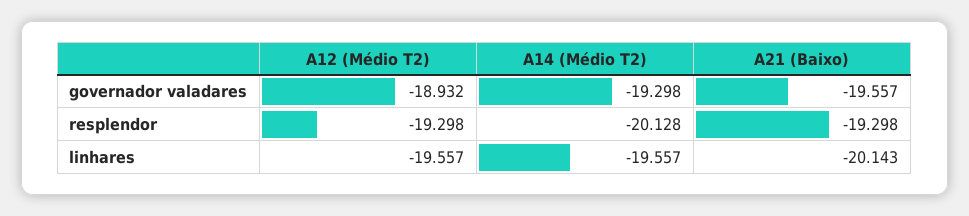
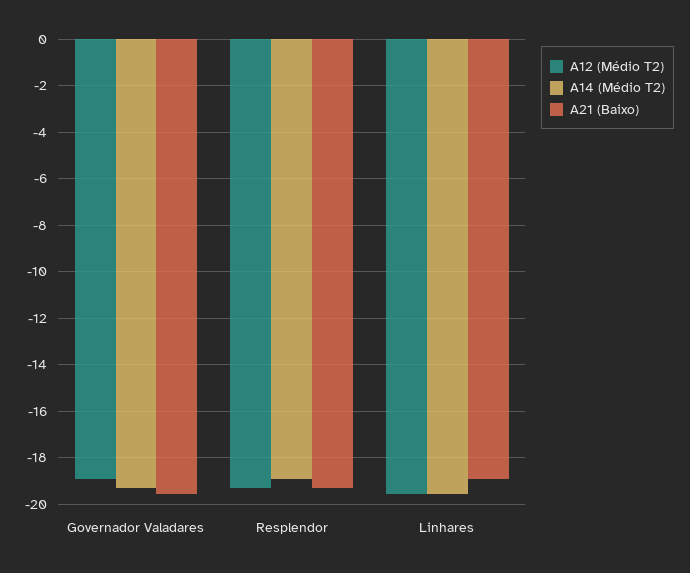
  {
    "A12 (Médio T2)": {
      "governador valadares": -18.932,
      "resplendor": -19.298,
      "linhares": -19.557
    },
    "A14 (Médio T2)": {
      "governador valadares": -19.298,
-     "resplendor": -20.128,
+     "resplendor": -19,
      "linhares": -19.557
    },
    "A21 (Baixo)": {
      "governador valadares": -19.557,
      "resplendor": -19.298,
-     "linhares": -20.143
+     "linhares": -19
    }
  }

